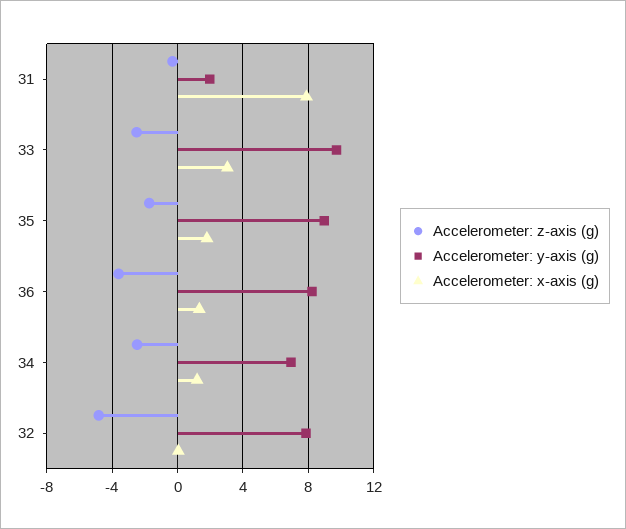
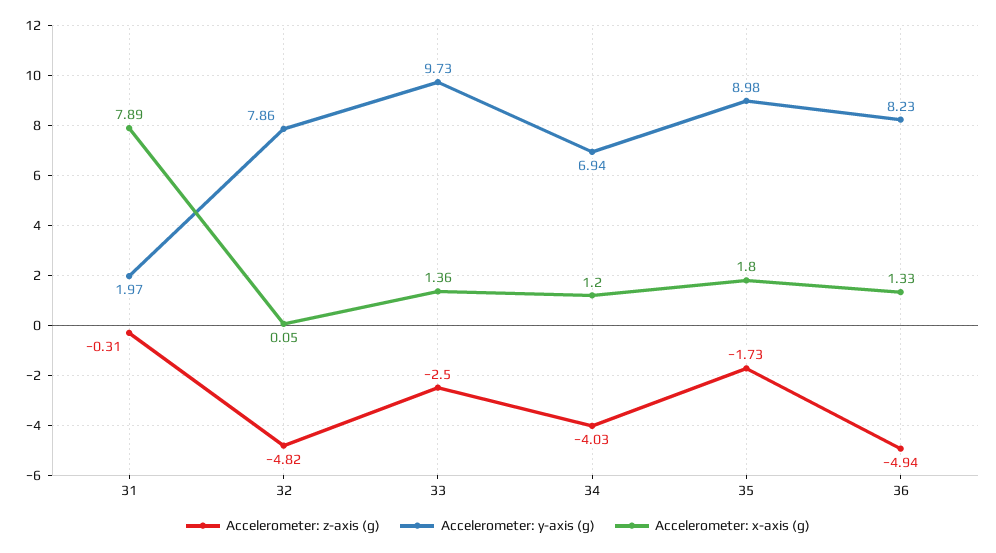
  {
    "Accelerometer: z-axis (g)": {
      "31": -0.31,
      "33": -2.5,
      "35": -1.73,
-     "36": -3.5,
+     "36": -4.94,
-     "34": -2.5,
+     "34": -4.03,
      "32": -4.82
    },
    "Accelerometer: y-axis (g)": {
      "31": 1.97,
      "33": 9.73,
      "35": 8.98,
      "36": 8.23,
      "34": 6.94,
      "32": 7.86
    },
    "Accelerometer: x-axis (g)": {
      "31": 7.89,
-     "33": 3,
+     "33": 1.36,
      "35": 1.8,
      "36": 1.33,
      "34": 1.2,
      "32": 0.05
    }
  }

